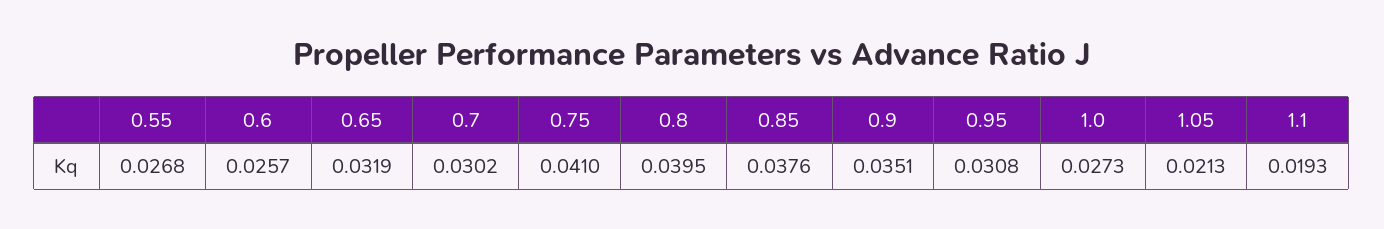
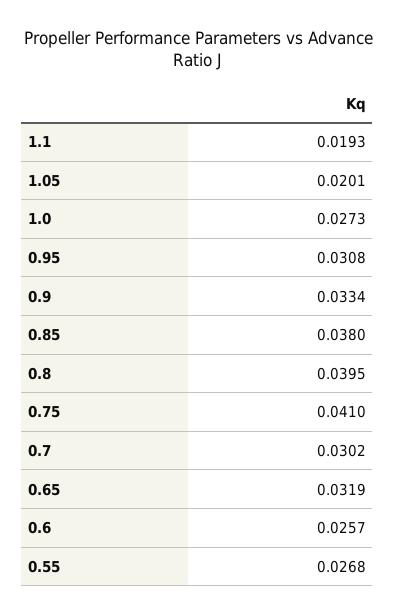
  {
    "0.55": 0.0268,
    "0.6": 0.0257,
    "0.65": 0.0319,
    "0.7": 0.0302,
    "0.75": 0.041,
    "0.8": 0.0395,
-   "0.85": 0.0376,
+   "0.85": 0.038,
-   "0.9": 0.0351,
+   "0.9": 0.0334,
    "0.95": 0.0308,
    "1.0": 0.0273,
-   "1.05": 0.0213,
+   "1.05": 0.0201,
    "1.1": 0.0193
  }

